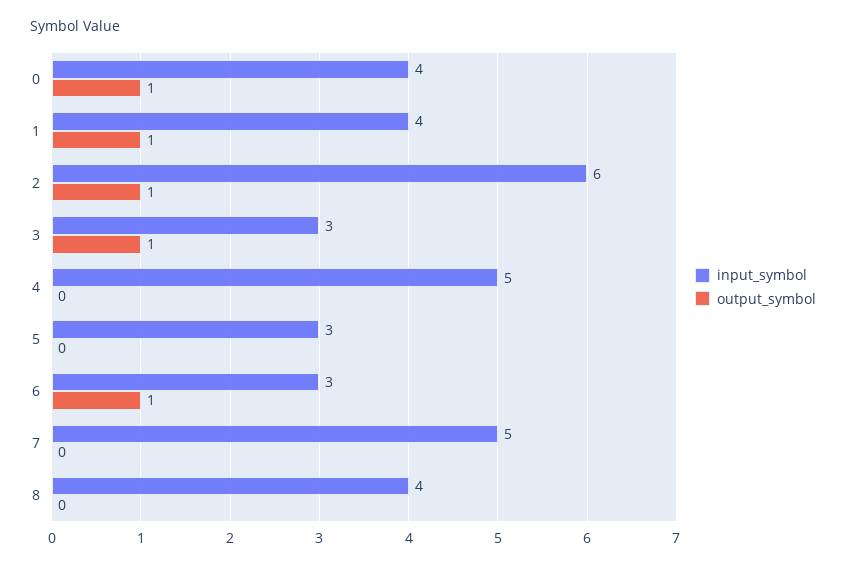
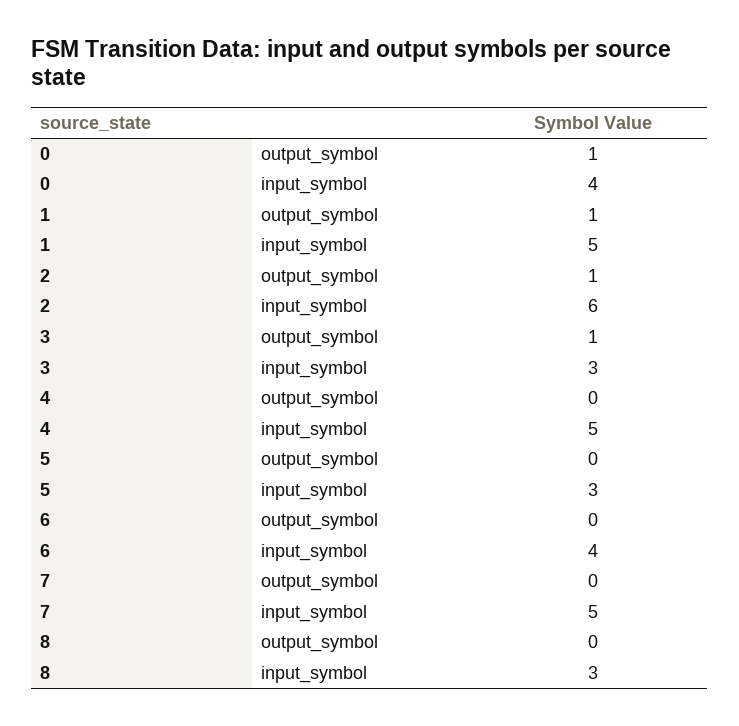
  {
    "input_symbol": {
      "0": 4,
-     "1": 4,
+     "1": 5,
      "2": 6,
      "3": 3,
      "4": 5,
      "5": 3,
-     "6": 3,
+     "6": 4,
      "7": 5,
-     "8": 4
+     "8": 3
    },
    "output_symbol": {
      "0": 1,
      "1": 1,
      "2": 1,
      "3": 1,
      "4": 0,
      "5": 0,
-     "6": 1,
+     "6": 0,
      "7": 0,
      "8": 0
    }
  }

